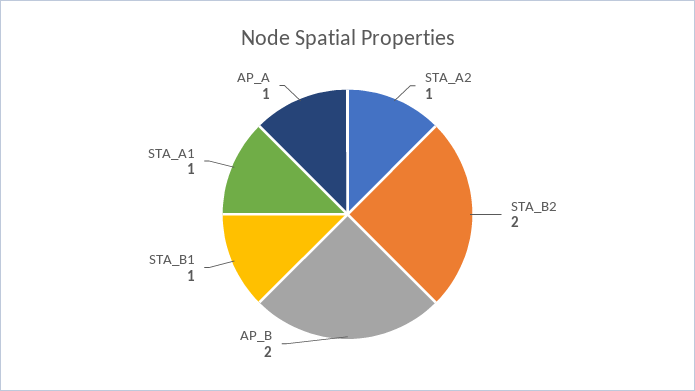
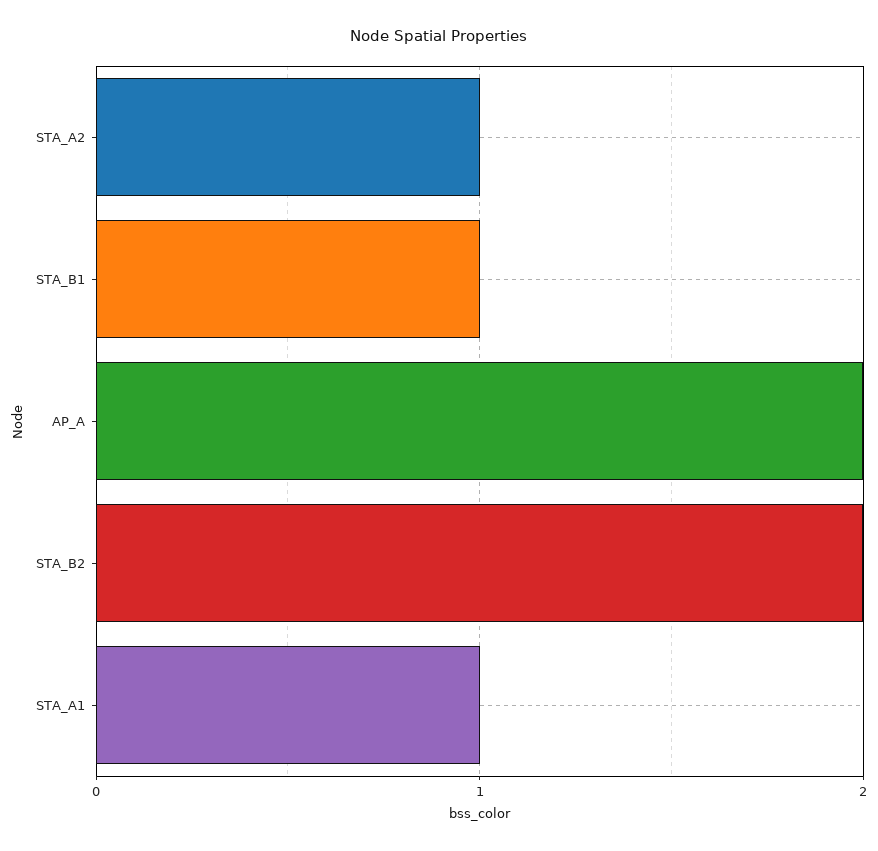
  {
    "STA_A2": 1,
    "STA_B2": 2,
-   "AP_B": 2,
    "STA_B1": 1,
    "STA_A1": 1,
-   "AP_A": 1
+   "AP_A": 2
  }

